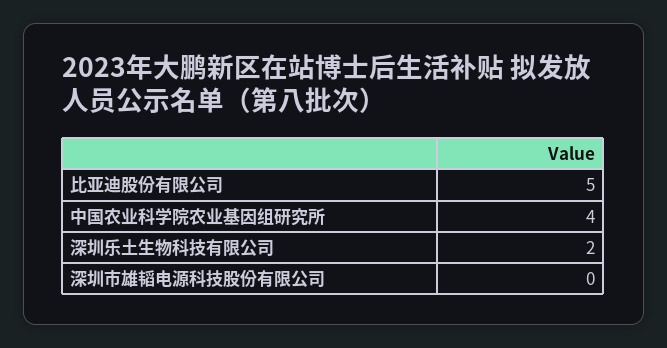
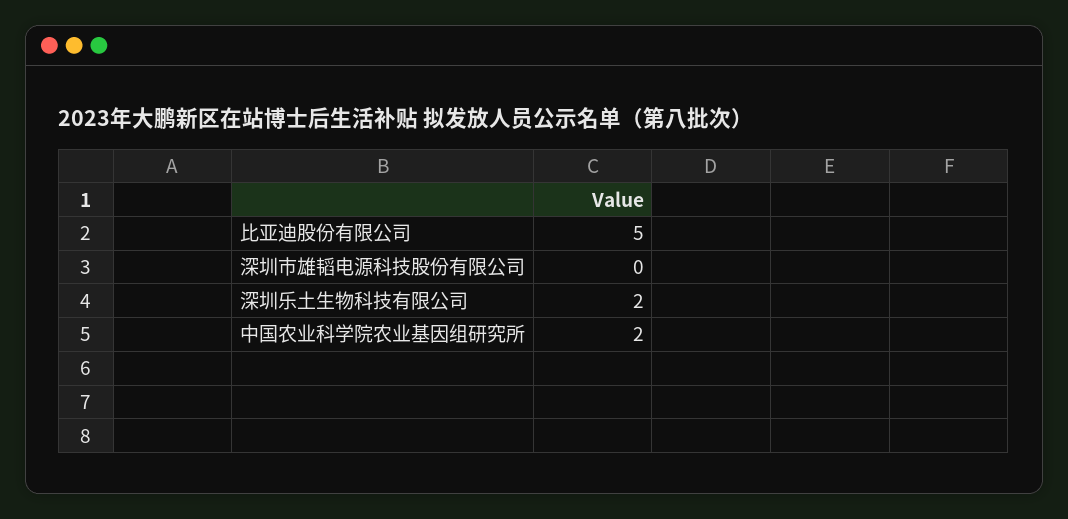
  {
    "比亚迪股份有限公司": 5,
-   "中国农业科学院农业基因组研究所": 4,
+   "中国农业科学院农业基因组研究所": 2,
    "深圳乐土生物科技有限公司": 2,
    "深圳市雄韬电源科技股份有限公司": 0
  }

